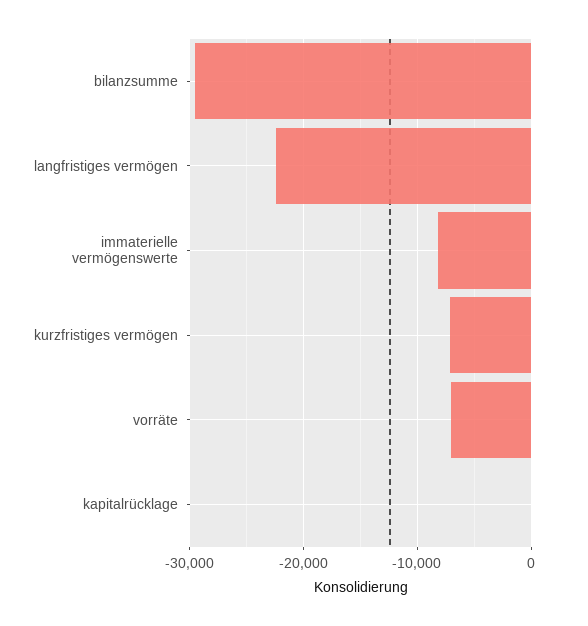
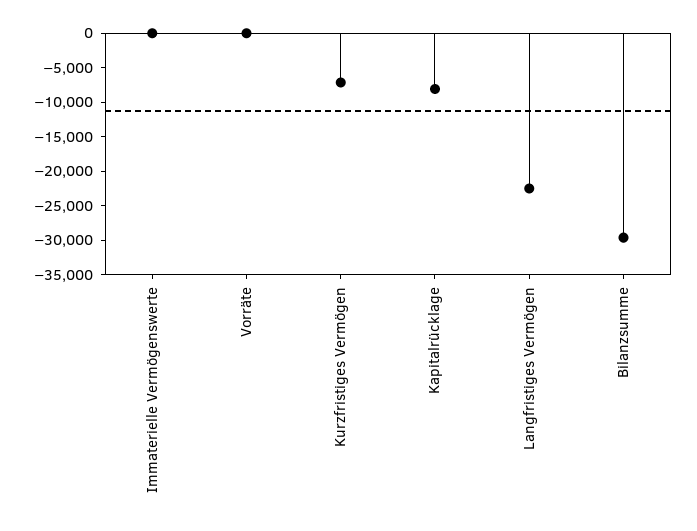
  {
    "bilanzsumme": -30000,
    "langfristiges vermögen": -22000,
-   "immaterielle vermögenswerte": -8000,
+   "immaterielle vermögenswerte": 0,
    "kurzfristiges vermögen": -7000,
-   "vorräte": -7000,
+   "vorräte": 0,
-   "kapitalrücklage": 0
+   "kapitalrücklage": -7500
  }

